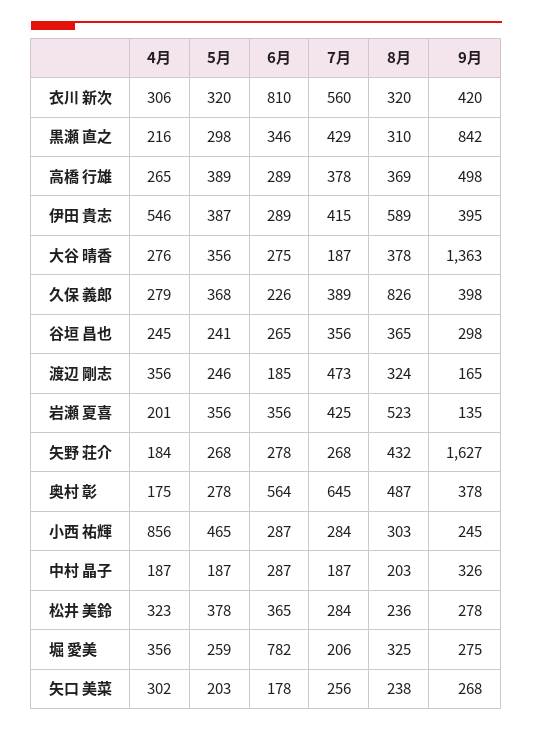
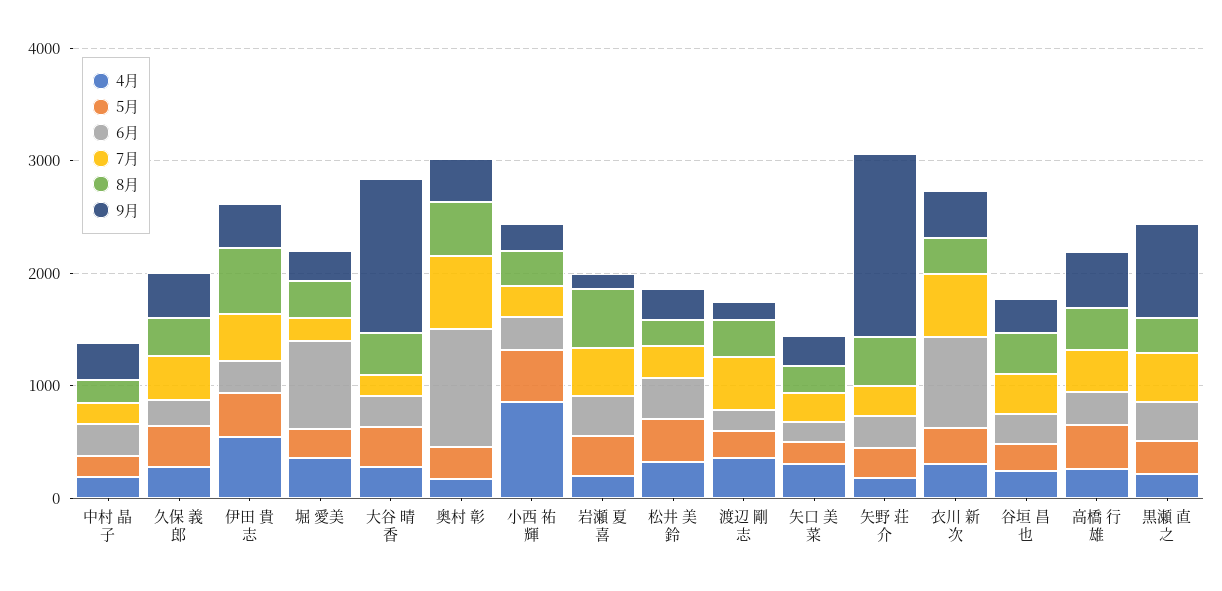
  {
    "4月": {
      "衣川 新次": 306,
      "黒瀬 直之": 216,
      "高橋 行雄": 265,
      "伊田 貴志": 546,
      "大谷 晴香": 276,
      "久保 義郎": 279,
      "谷垣 昌也": 245,
      "渡辺 剛志": 356,
      "岩瀬 夏喜": 201,
      "矢野 荘介": 184,
      "奥村 彰": 175,
      "小西 祐輝": 856,
      "中村 晶子": 187,
      "松井 美鈴": 323,
      "堀 愛美": 356,
      "矢口 美菜": 302
    },
    "5月": {
      "衣川 新次": 320,
      "黒瀬 直之": 298,
      "高橋 行雄": 389,
      "伊田 貴志": 387,
      "大谷 晴香": 356,
      "久保 義郎": 368,
      "谷垣 昌也": 241,
      "渡辺 剛志": 246,
      "岩瀬 夏喜": 356,
      "矢野 荘介": 268,
      "奥村 彰": 278,
      "小西 祐輝": 465,
      "中村 晶子": 187,
      "松井 美鈴": 378,
      "堀 愛美": 259,
      "矢口 美菜": 203
    },
    "6月": {
      "衣川 新次": 810,
      "黒瀬 直之": 346,
      "高橋 行雄": 289,
      "伊田 貴志": 289,
      "大谷 晴香": 275,
      "久保 義郎": 226,
      "谷垣 昌也": 265,
      "渡辺 剛志": 185,
      "岩瀬 夏喜": 356,
      "矢野 荘介": 278,
-     "奥村 彰": 564,
+     "奥村 彰": 1000,
      "小西 祐輝": 287,
      "中村 晶子": 287,
      "松井 美鈴": 365,
      "堀 愛美": 782,
      "矢口 美菜": 178
    },
    "7月": {
      "衣川 新次": 560,
      "黒瀬 直之": 429,
      "高橋 行雄": 378,
      "伊田 貴志": 415,
      "大谷 晴香": 187,
      "久保 義郎": 389,
      "谷垣 昌也": 356,
      "渡辺 剛志": 473,
      "岩瀬 夏喜": 425,
      "矢野 荘介": 268,
      "奥村 彰": 645,
      "小西 祐輝": 284,
      "中村 晶子": 187,
      "松井 美鈴": 284,
      "堀 愛美": 206,
      "矢口 美菜": 256
    },
    "8月": {
      "衣川 新次": 320,
      "黒瀬 直之": 310,
      "高橋 行雄": 369,
      "伊田 貴志": 589,
      "大谷 晴香": 378,
-     "久保 義郎": 826,
+     "久保 義郎": 400,
      "谷垣 昌也": 365,
      "渡辺 剛志": 324,
      "岩瀬 夏喜": 523,
      "矢野 荘介": 432,
      "奥村 彰": 487,
      "小西 祐輝": 303,
      "中村 晶子": 203,
      "松井 美鈴": 236,
      "堀 愛美": 325,
      "矢口 美菜": 238
    },
    "9月": {
      "衣川 新次": 420,
      "黒瀬 直之": 842,
      "高橋 行雄": 498,
      "伊田 貴志": 395,
      "大谷 晴香": 1363,
      "久保 義郎": 398,
      "谷垣 昌也": 298,
      "渡辺 剛志": 165,
      "岩瀬 夏喜": 135,
      "矢野 荘介": 1627,
      "奥村 彰": 378,
      "小西 祐輝": 245,
      "中村 晶子": 326,
      "松井 美鈴": 278,
      "堀 愛美": 275,
      "矢口 美菜": 268
    }
  }

